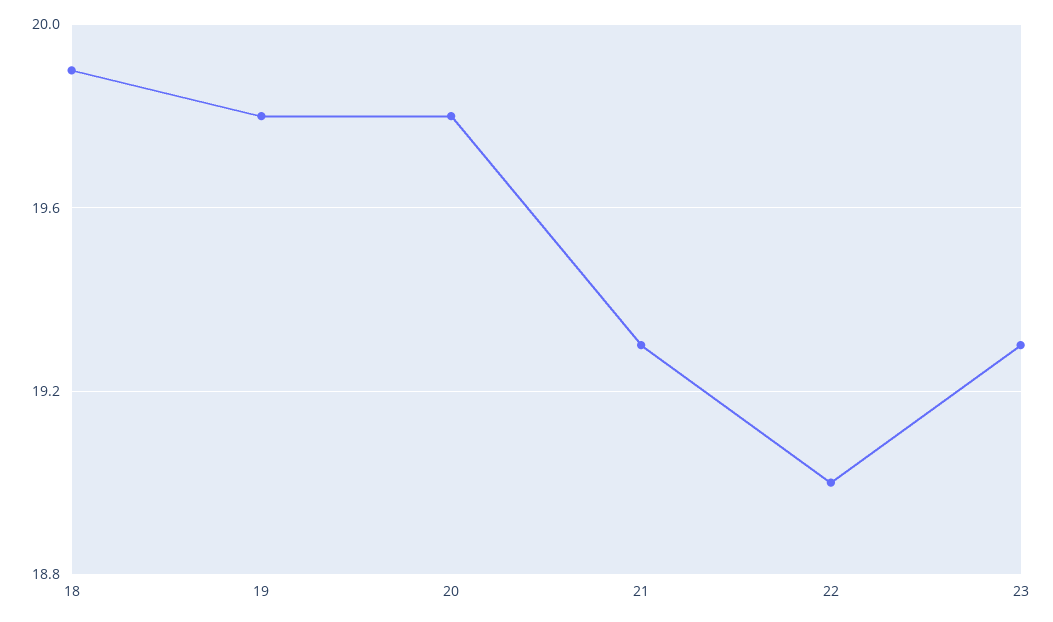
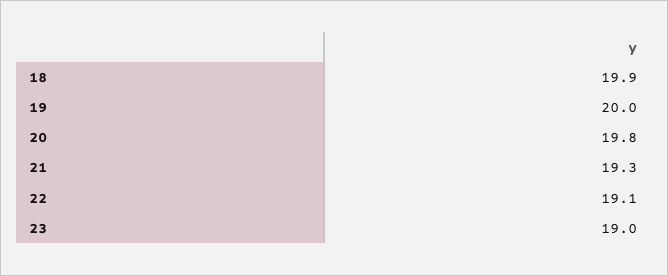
  {
    "18": 19.9,
-   "19": 19.8,
+   "19": 20,
    "20": 19.8,
    "21": 19.3,
-   "22": 19,
+   "22": 19.1,
-   "23": 19.3
+   "23": 19
  }

